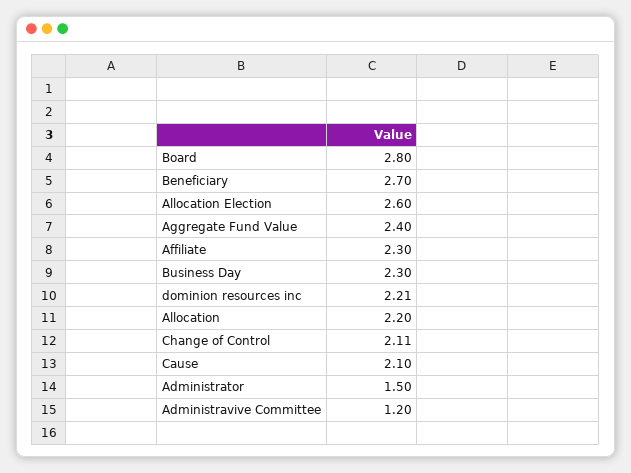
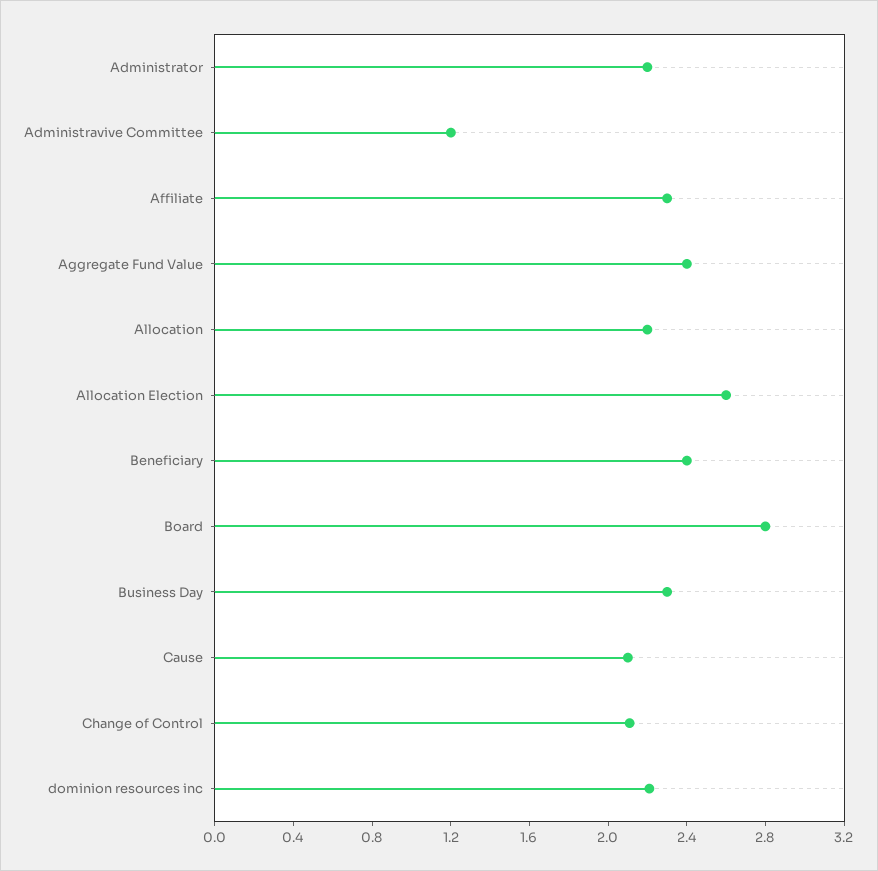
  {
    "Board": 2.8,
-   "Beneficiary": 2.7,
+   "Beneficiary": 2.4,
    "Allocation Election": 2.6,
    "Aggregate Fund Value": 2.4,
    "Affiliate": 2.3,
    "Business Day": 2.3,
    "dominion resources inc": 2.21,
    "Allocation": 2.2,
    "Change of Control": 2.11,
    "Cause": 2.1,
-   "Administrator": 1.5,
+   "Administrator": 2.2,
    "Administravive Committee": 1.2
  }

